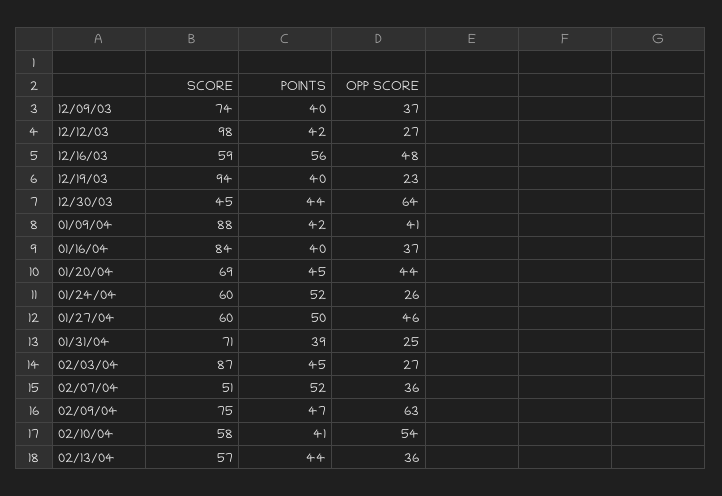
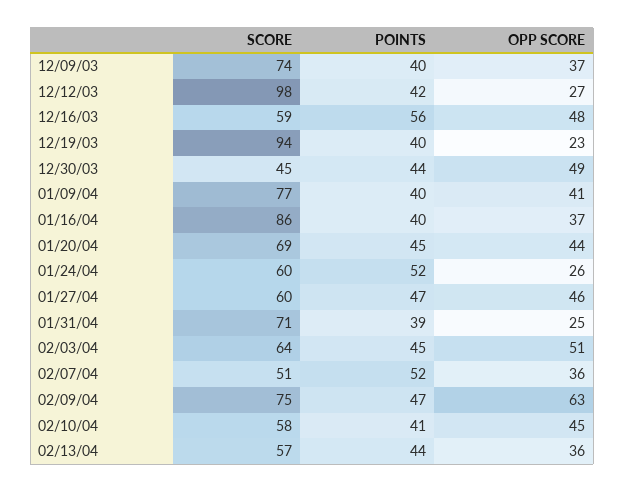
  {
    "SCORE": {
      "12/09/03": 74,
      "12/12/03": 98,
      "12/16/03": 59,
      "12/19/03": 94,
      "12/30/03": 45,
-     "01/09/04": 88,
+     "01/09/04": 77,
-     "01/16/04": 84,
+     "01/16/04": 86,
      "01/20/04": 69,
      "01/24/04": 60,
      "01/27/04": 60,
      "01/31/04": 71,
-     "02/03/04": 87,
+     "02/03/04": 64,
      "02/07/04": 51,
      "02/09/04": 75,
      "02/10/04": 58,
      "02/13/04": 57
    },
    "POINTS": {
      "12/09/03": 40,
      "12/12/03": 42,
      "12/16/03": 56,
      "12/19/03": 40,
      "12/30/03": 44,
-     "01/09/04": 42,
+     "01/09/04": 40,
      "01/16/04": 40,
      "01/20/04": 45,
      "01/24/04": 52,
-     "01/27/04": 50,
+     "01/27/04": 47,
      "01/31/04": 39,
      "02/03/04": 45,
      "02/07/04": 52,
      "02/09/04": 47,
      "02/10/04": 41,
      "02/13/04": 44
    },
    "OPP SCORE": {
      "12/09/03": 37,
      "12/12/03": 27,
      "12/16/03": 48,
      "12/19/03": 23,
-     "12/30/03": 64,
+     "12/30/03": 49,
      "01/09/04": 41,
      "01/16/04": 37,
      "01/20/04": 44,
      "01/24/04": 26,
      "01/27/04": 46,
      "01/31/04": 25,
-     "02/03/04": 27,
+     "02/03/04": 51,
      "02/07/04": 36,
      "02/09/04": 63,
-     "02/10/04": 54,
+     "02/10/04": 45,
      "02/13/04": 36
    }
  }

